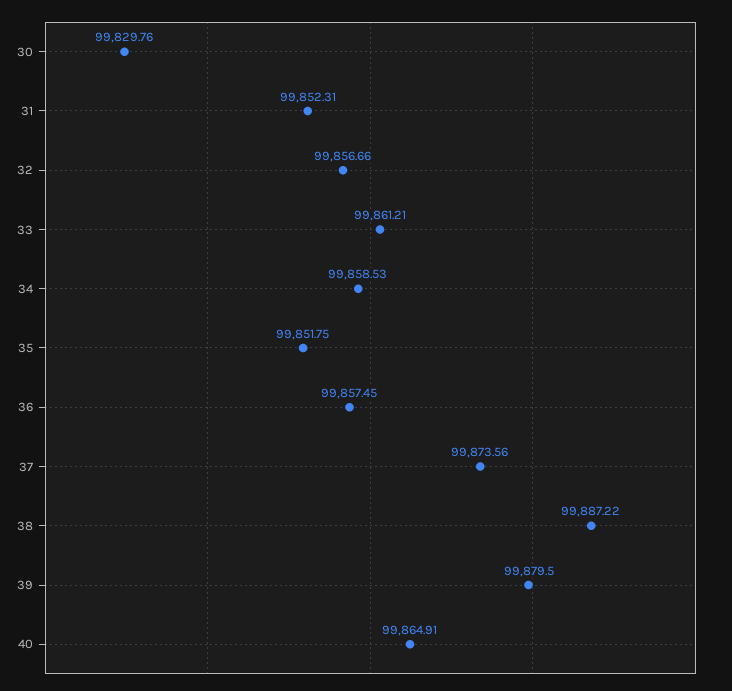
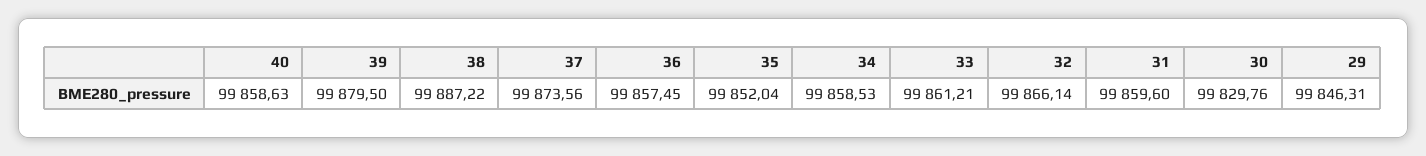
  {
    "30": 99829.76,
-   "31": 99852.31,
+   "31": 99859.6,
-   "32": 99856.66,
+   "32": 99866.14,
    "33": 99861.21,
    "34": 99858.53,
-   "35": 99851.75,
+   "35": 99852.04,
    "36": 99857.45,
    "37": 99873.56,
    "38": 99887.22,
    "39": 99879.5,
-   "40": 99864.91
+   "40": 99858.63,
+   "29": 99846.31
  }

